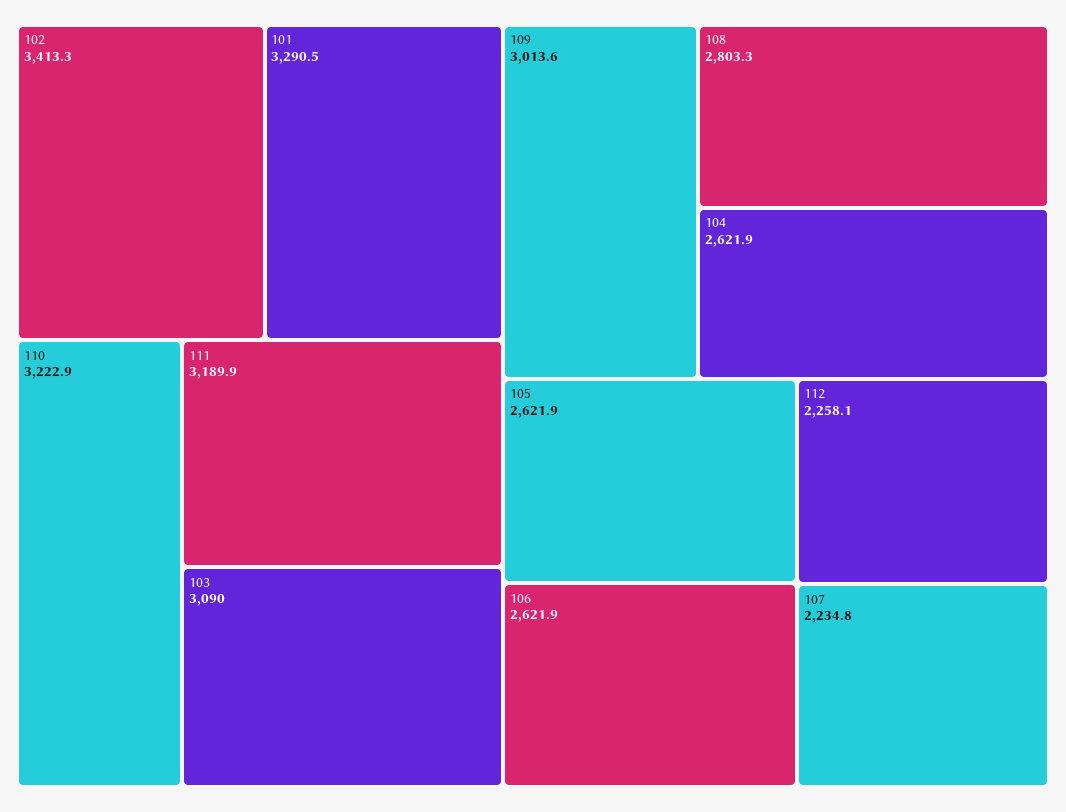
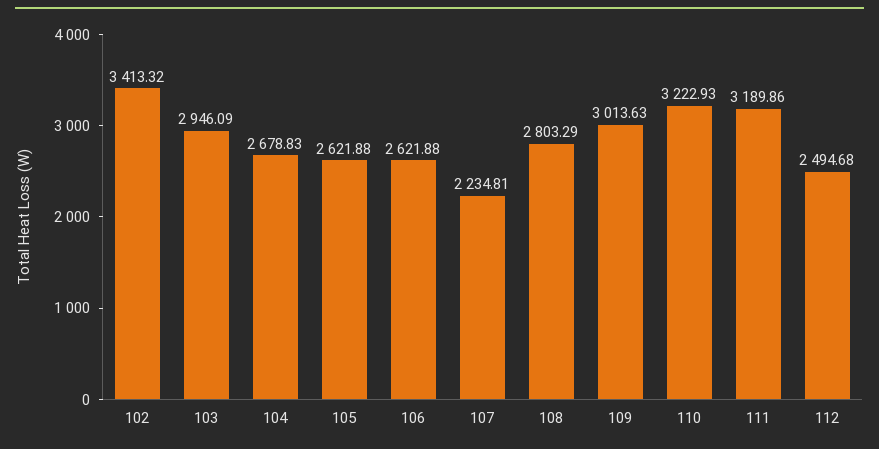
  {
    "102": 3413.32,
-   "101": 3290.5,
    "110": 3222.93,
    "111": 3189.86,
-   "103": 3090,
+   "103": 2946.09,
    "109": 3013.63,
    "108": 2803.29,
-   "104": 2621.9,
+   "104": 2678.83,
    "105": 2621.88,
    "106": 2621.88,
-   "112": 2258.1,
+   "112": 2494.68,
    "107": 2234.81
  }

